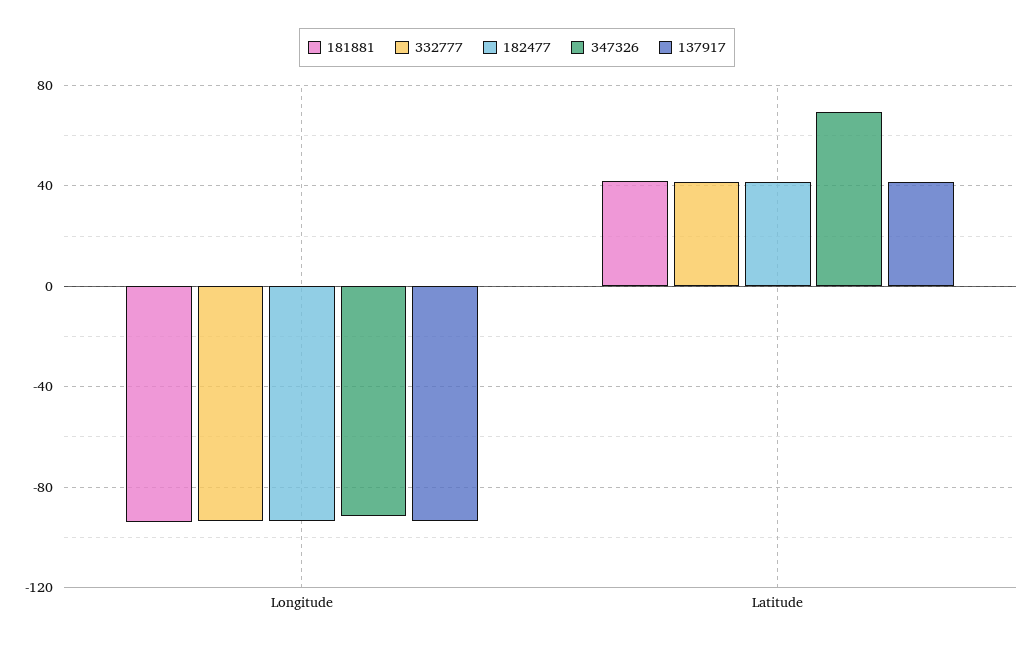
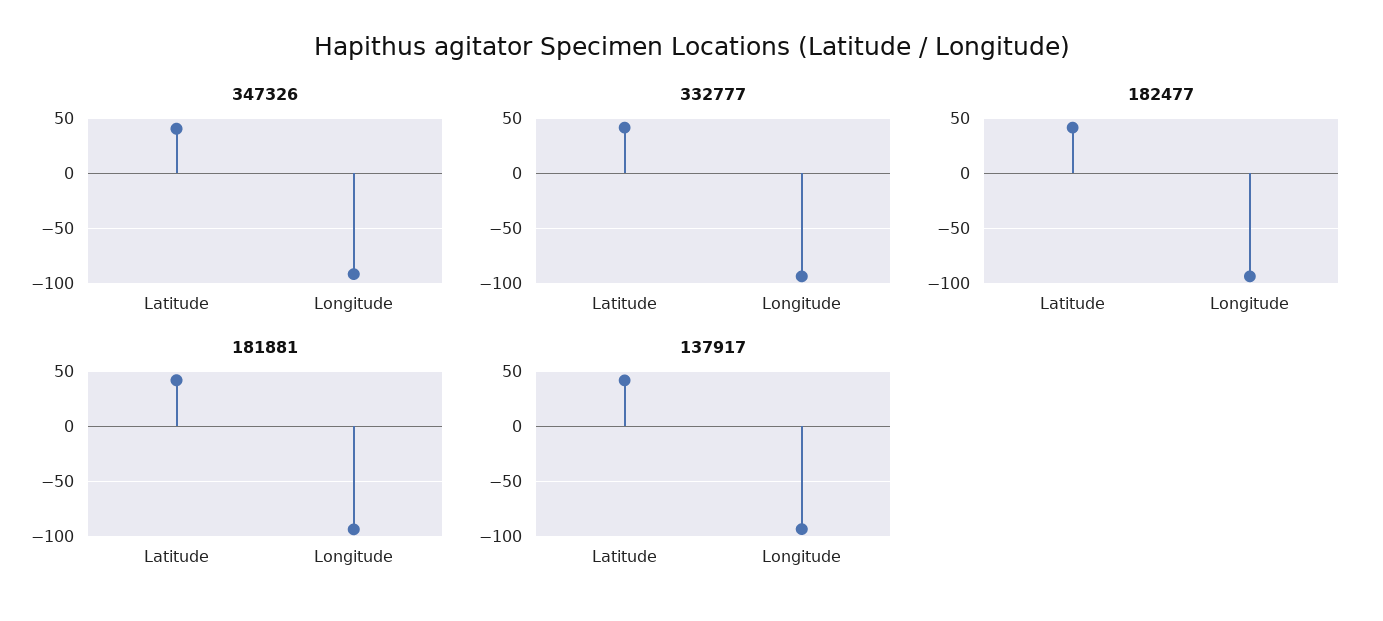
  {
    "181881": {
      "Longitude": -95,
      "Latitude": 40
    },
    "332777": {
      "Longitude": -95,
      "Latitude": 40
    },
    "182477": {
      "Longitude": -95,
      "Latitude": 40
    },
    "347326": {
      "Longitude": -90,
-     "Latitude": 70
+     "Latitude": 40
    },
    "137917": {
      "Longitude": -95,
      "Latitude": 40
    }
  }

